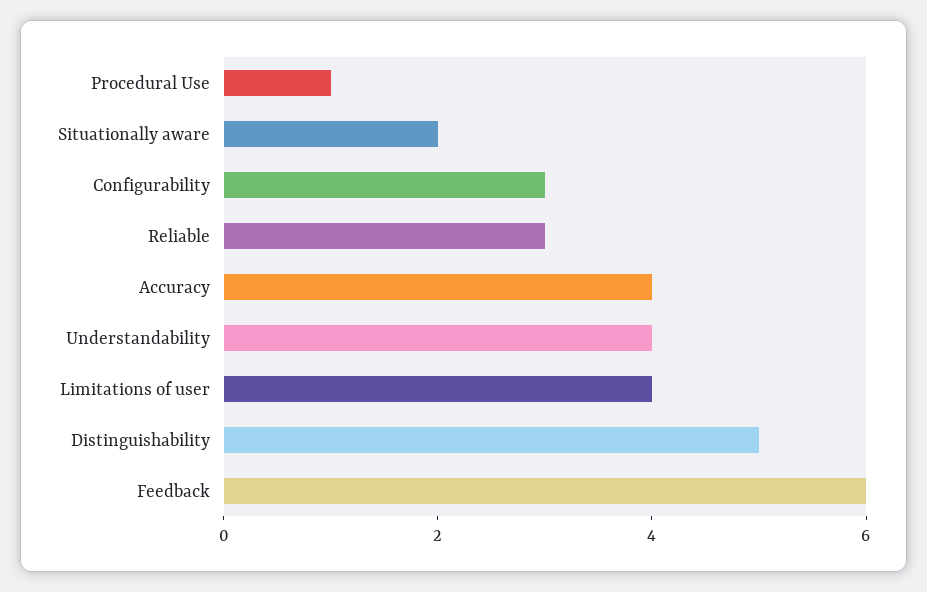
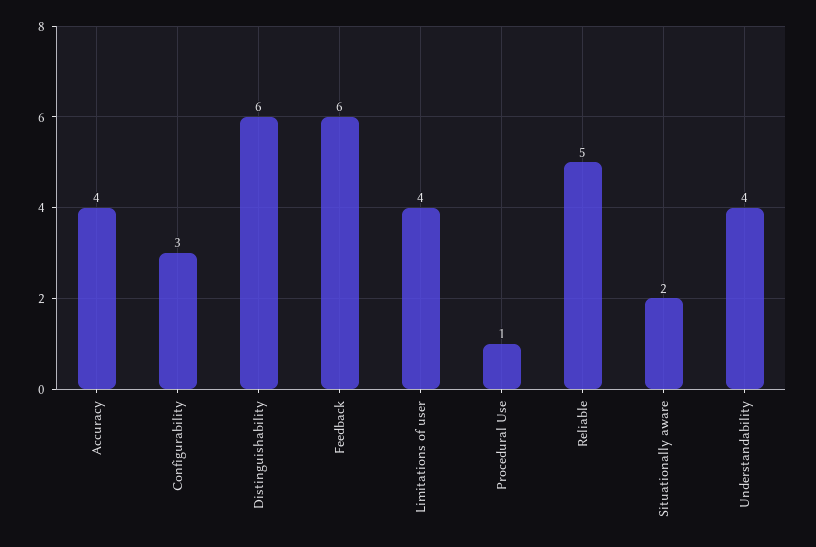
  {
    "Procedural Use": 1,
    "Situationally aware": 2,
    "Configurability": 3,
-   "Reliable": 3,
+   "Reliable": 5,
    "Accuracy": 4,
    "Understandability": 4,
    "Limitations of user": 4,
-   "Distinguishability": 5,
+   "Distinguishability": 6,
    "Feedback": 6
  }

